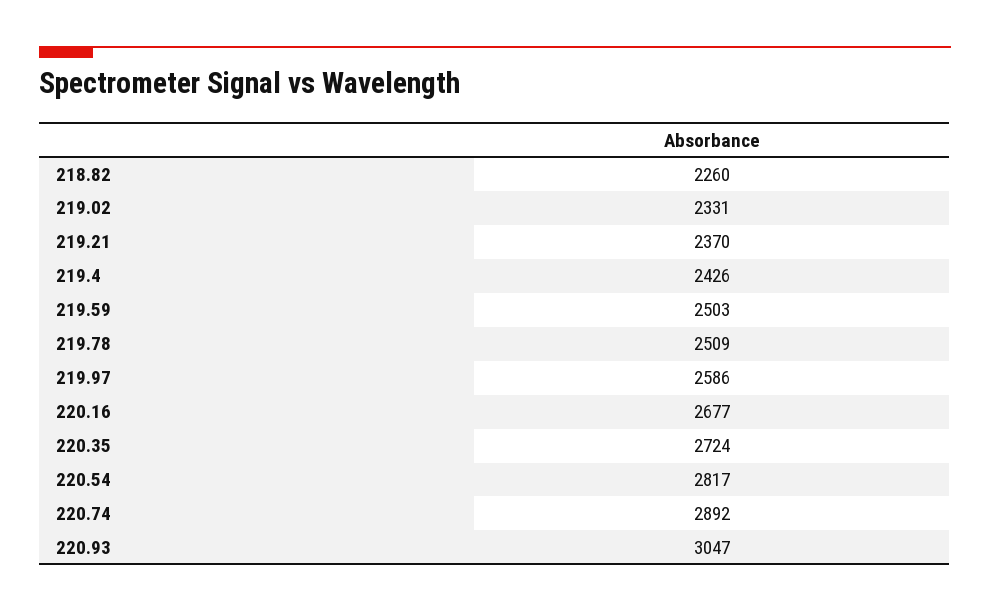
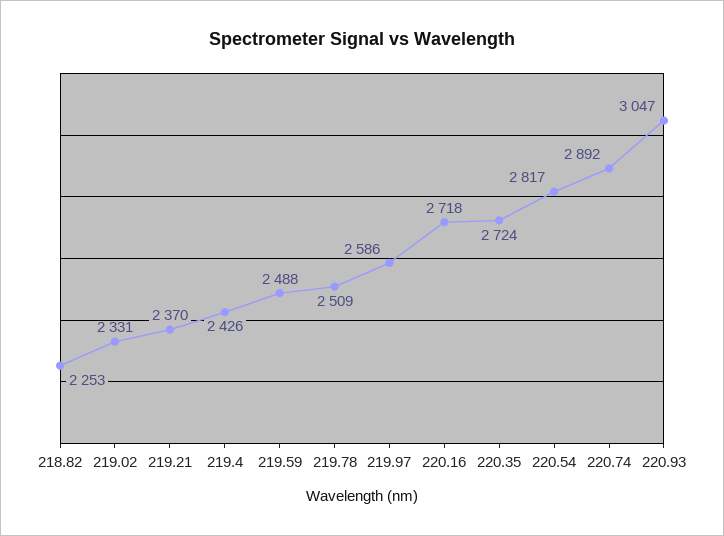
  {
-   "218.82": 2260,
+   "218.82": 2253,
    "219.02": 2331,
    "219.21": 2370,
    "219.4": 2426,
-   "219.59": 2503,
+   "219.59": 2488,
    "219.78": 2509,
    "219.97": 2586,
-   "220.16": 2677,
+   "220.16": 2718,
    "220.35": 2724,
    "220.54": 2817,
    "220.74": 2892,
    "220.93": 3047
  }

